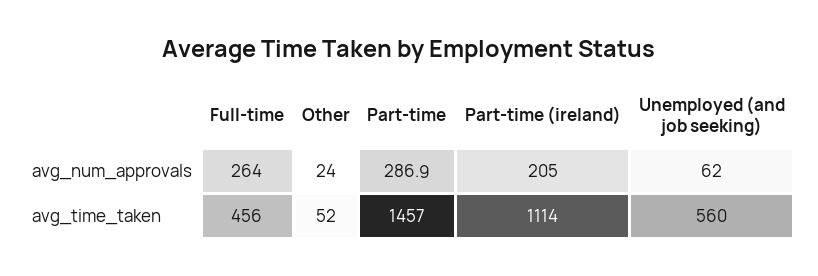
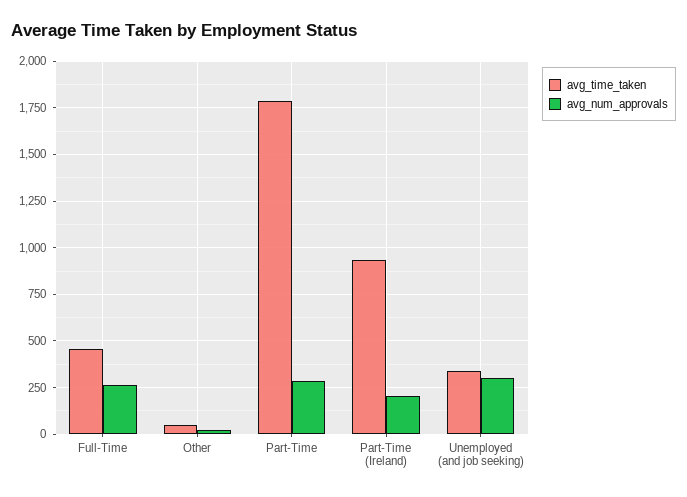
  {
    "avg_num_approvals": {
      "Full-time": 264,
      "Other": 24,
      "Part-time": 286.9,
      "Part-time (ireland)": 205,
-     "Unemployed (and job seeking)": 62
+     "Unemployed (and job seeking)": 300
    },
    "avg_time_taken": {
      "Full-time": 456,
      "Other": 52,
-     "Part-time": 1457,
+     "Part-time": 1800,
-     "Part-time (ireland)": 1114,
+     "Part-time (ireland)": 950,
-     "Unemployed (and job seeking)": 560
+     "Unemployed (and job seeking)": 350
    }
  }

